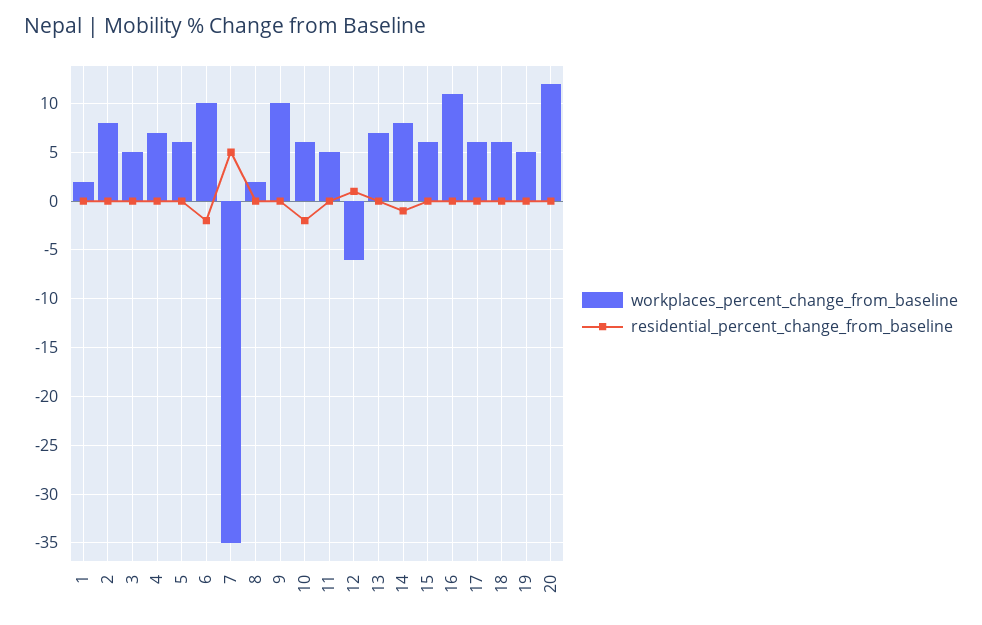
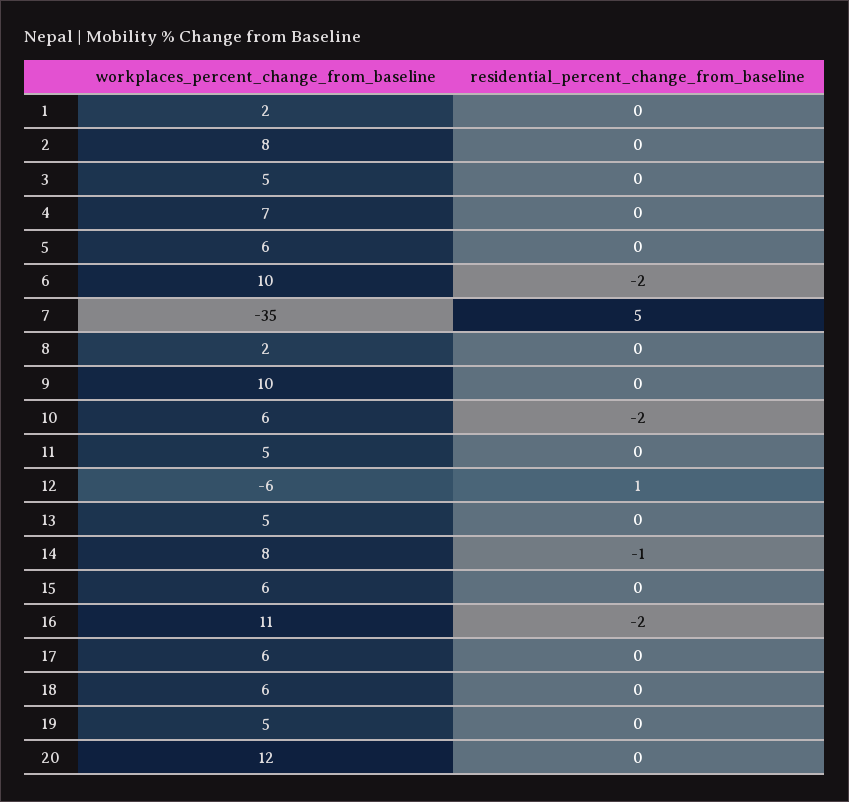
  {
    "workplaces_percent_change_from_baseline": {
      "1": 2,
      "2": 8,
      "3": 5,
      "4": 7,
      "5": 6,
      "6": 10,
      "7": -35,
      "8": 2,
      "9": 10,
      "10": 6,
      "11": 5,
      "12": -6,
-     "13": 7,
+     "13": 5,
      "14": 8,
      "15": 6,
      "16": 11,
      "17": 6,
      "18": 6,
      "19": 5,
      "20": 12
    },
    "residential_percent_change_from_baseline": {
      "1": 0,
      "2": 0,
      "3": 0,
      "4": 0,
      "5": 0,
      "6": -2,
      "7": 5,
      "8": 0,
      "9": 0,
      "10": -2,
      "11": 0,
      "12": 1,
      "13": 0,
      "14": -1,
      "15": 0,
-     "16": 0,
+     "16": -2,
      "17": 0,
      "18": 0,
      "19": 0,
      "20": 0
    }
  }

